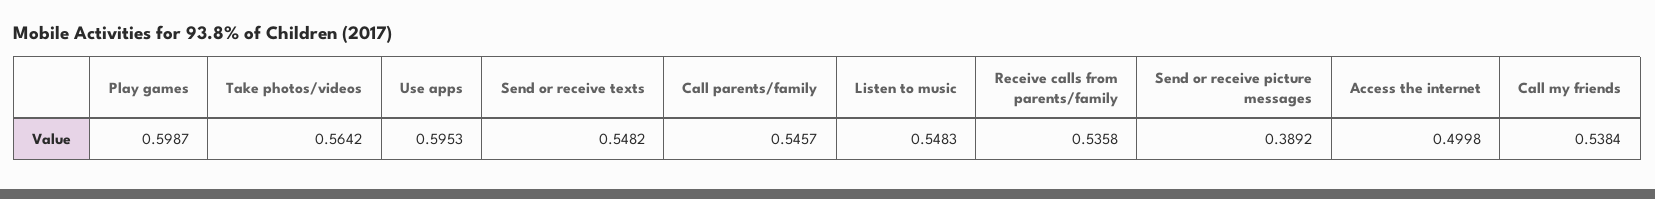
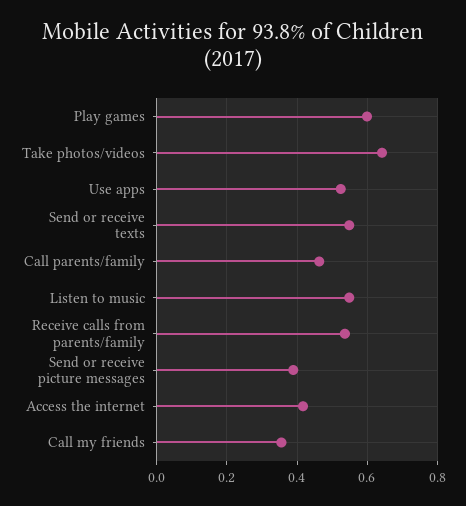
  {
    "Play games": 0.5987,
-   "Take photos/videos": 0.5642,
+   "Take photos/videos": 0.64,
-   "Use apps": 0.5953,
+   "Use apps": 0.52,
    "Send or receive texts": 0.5482,
-   "Call parents/family": 0.5457,
+   "Call parents/family": 0.46,
    "Listen to music": 0.5483,
    "Receive calls from parents/family": 0.5358,
    "Send or receive picture messages": 0.3892,
-   "Access the internet": 0.4998,
+   "Access the internet": 0.42,
-   "Call my friends": 0.5384
+   "Call my friends": 0.36
  }

